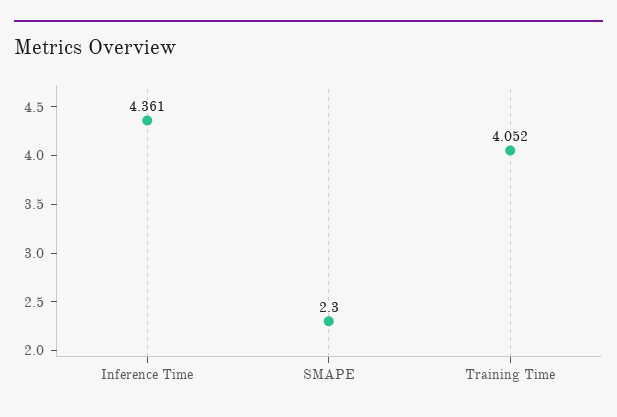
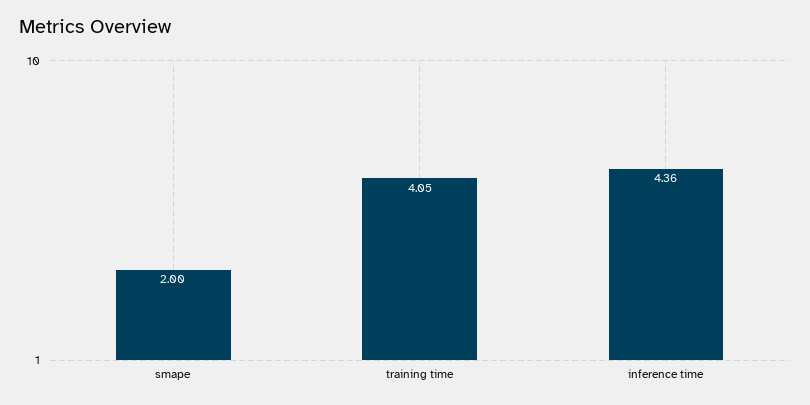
  {
    "Inference Time": 4.361,
-   "SMAPE": 2.3,
+   "SMAPE": 2,
    "Training Time": 4.052
  }

